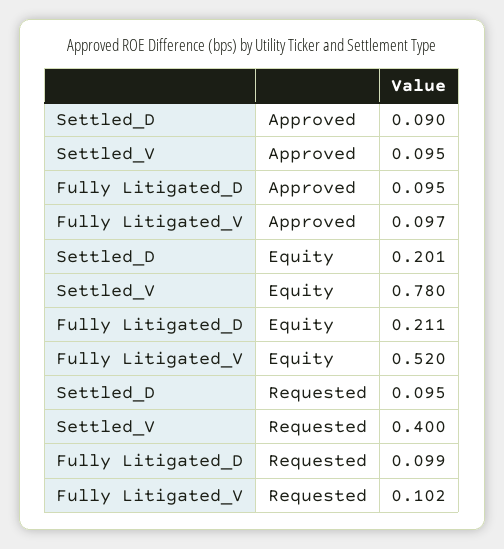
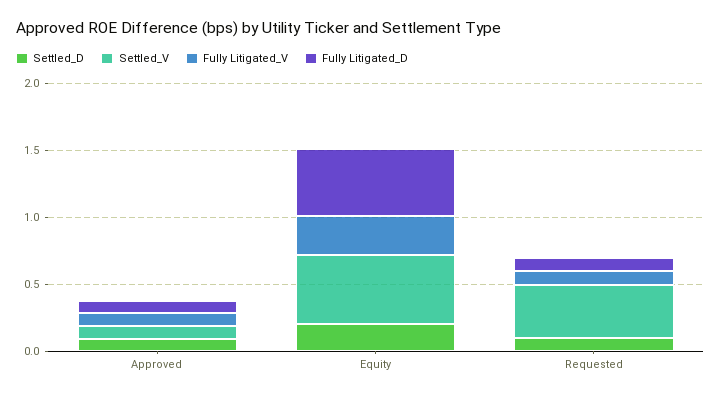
  {
    "Settled_D": {
      "Approved": 0.09,
      "Equity": 0.201,
      "Requested": 0.095
    },
    "Settled_V": {
      "Approved": 0.095,
-     "Equity": 0.78,
+     "Equity": 0.5,
      "Requested": 0.4
    },
    "Fully Litigated_D": {
      "Approved": 0.095,
-     "Equity": 0.211,
+     "Equity": 0.5,
      "Requested": 0.099
    },
    "Fully Litigated_V": {
      "Approved": 0.097,
-     "Equity": 0.52,
+     "Equity": 0.3,
      "Requested": 0.102
    }
  }

